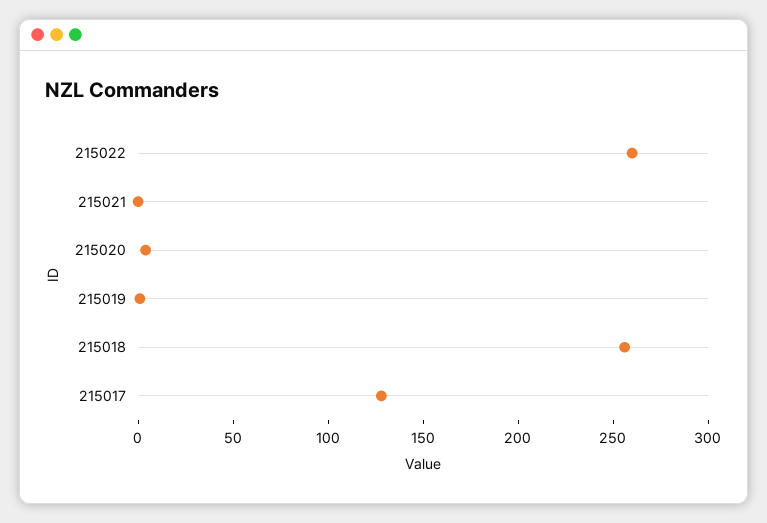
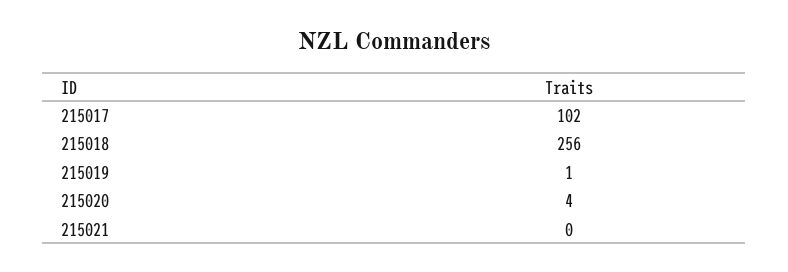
  {
-   "215022": 260,
    "215021": 0,
    "215020": 4,
    "215019": 1,
    "215018": 256,
-   "215017": 130
+   "215017": 102
  }

